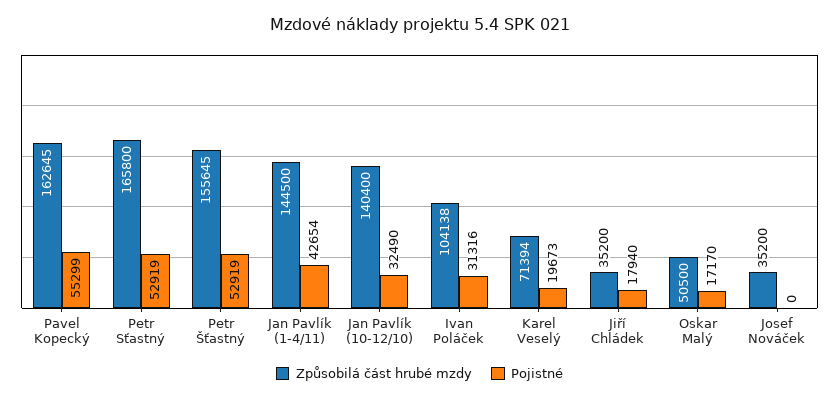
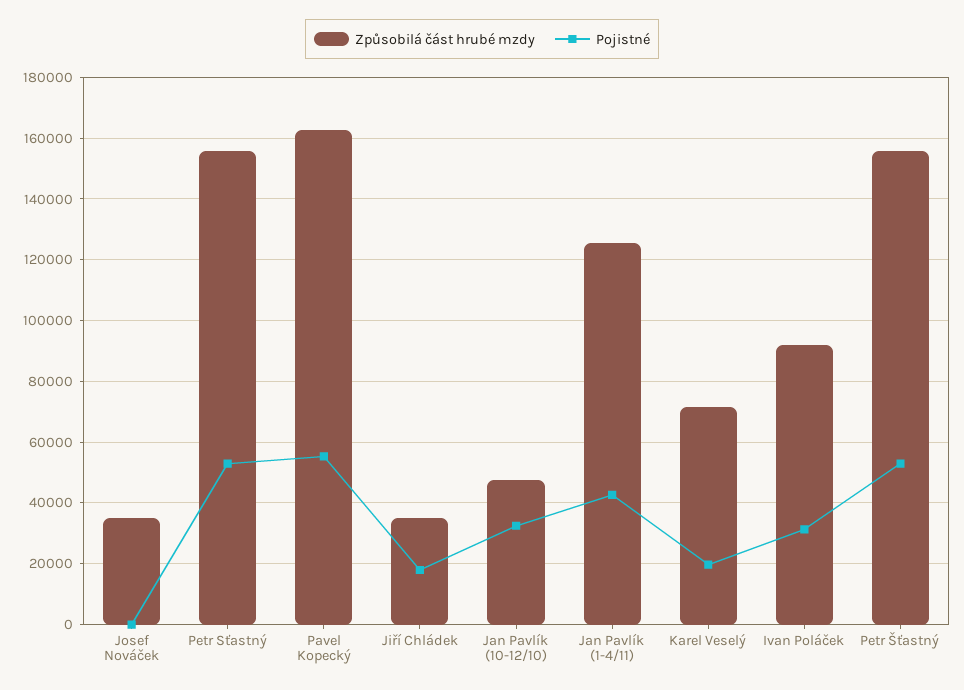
  {
    "Způsobilá část hrubé mzdy": {
      "Pavel Kopecký": 162645,
-     "Petr Sťastný": 165800,
+     "Petr Sťastný": 156000,
      "Petr Šťastný": 155645,
-     "Jan Pavlík (1-4/11)": 144500,
+     "Jan Pavlík (1-4/11)": 126000,
-     "Jan Pavlík (10-12/10)": 140400,
+     "Jan Pavlík (10-12/10)": 48000,
-     "Ivan Poláček": 104138,
+     "Ivan Poláček": 92000,
      "Karel Veselý": 71394,
      "Jiří Chládek": 35200,
-     "Oskar Malý": 50500,
      "Josef Nováček": 35200
    },
    "Pojistné": {
      "Pavel Kopecký": 55299,
      "Petr Sťastný": 52919,
      "Petr Šťastný": 52919,
      "Jan Pavlík (1-4/11)": 42654,
      "Jan Pavlík (10-12/10)": 32490,
      "Ivan Poláček": 31316,
      "Karel Veselý": 19673,
      "Jiří Chládek": 17940,
-     "Oskar Malý": 17170,
      "Josef Nováček": 0
    }
  }

